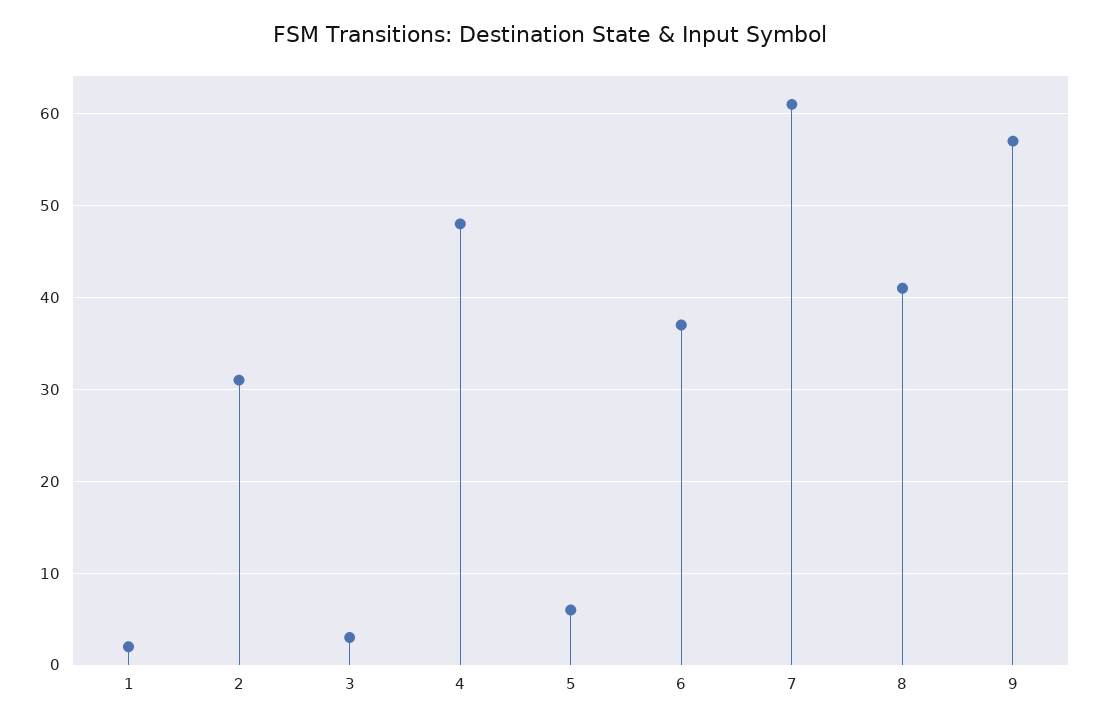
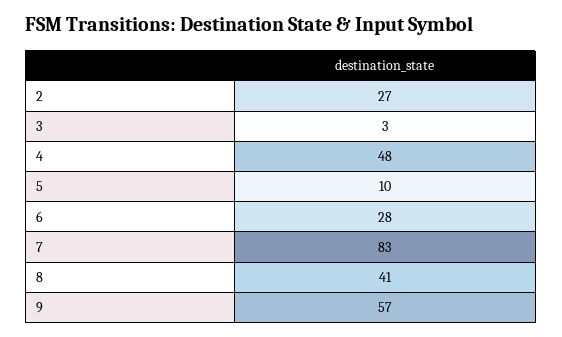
  {
-   "1": 2,
-   "2": 31,
+   "2": 27,
    "3": 3,
    "4": 48,
-   "5": 6,
+   "5": 10,
-   "6": 37,
+   "6": 28,
-   "7": 61,
+   "7": 83,
    "8": 41,
    "9": 57
  }

